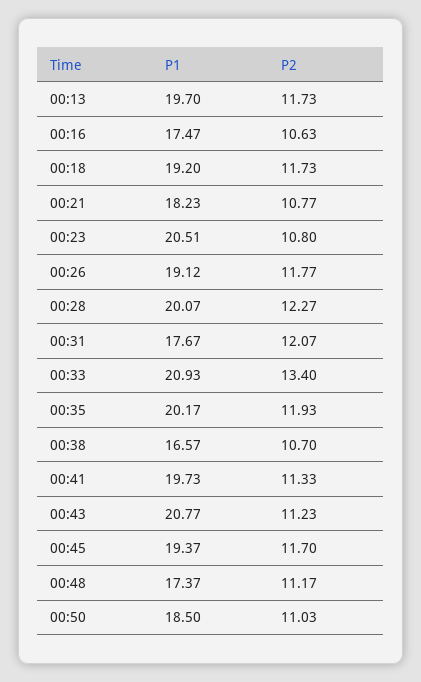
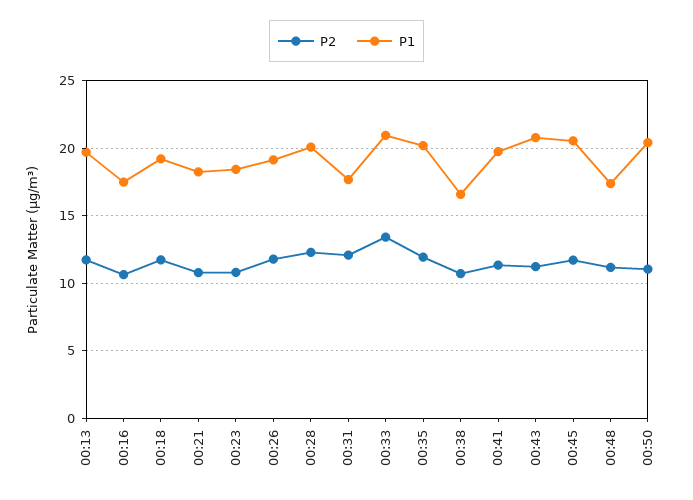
  {
    "P1": {
      "00:13": 19.7,
      "00:16": 17.47,
      "00:18": 19.2,
      "00:21": 18.23,
-     "00:23": 20.51,
+     "00:23": 18.5,
      "00:26": 19.12,
      "00:28": 20.07,
      "00:31": 17.67,
      "00:33": 20.93,
      "00:35": 20.17,
      "00:38": 16.57,
      "00:41": 19.73,
      "00:43": 20.77,
-     "00:45": 19.37,
+     "00:45": 20.5,
      "00:48": 17.37,
-     "00:50": 18.5
+     "00:50": 20.5
    },
    "P2": {
      "00:13": 11.73,
      "00:16": 10.63,
      "00:18": 11.73,
      "00:21": 10.77,
      "00:23": 10.8,
      "00:26": 11.77,
      "00:28": 12.27,
      "00:31": 12.07,
      "00:33": 13.4,
      "00:35": 11.93,
      "00:38": 10.7,
      "00:41": 11.33,
      "00:43": 11.23,
      "00:45": 11.7,
      "00:48": 11.17,
      "00:50": 11.03
    }
  }

